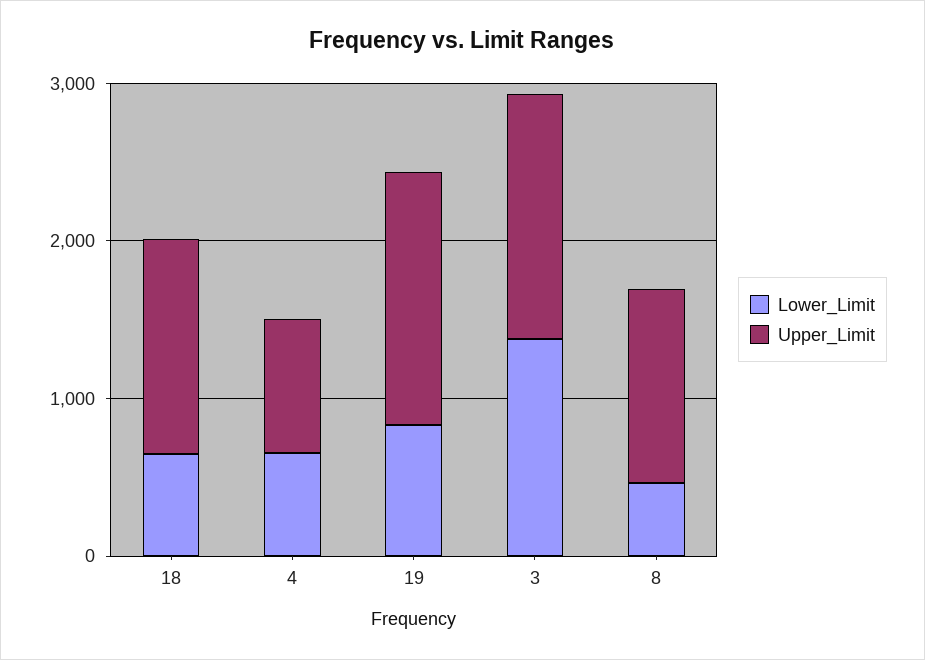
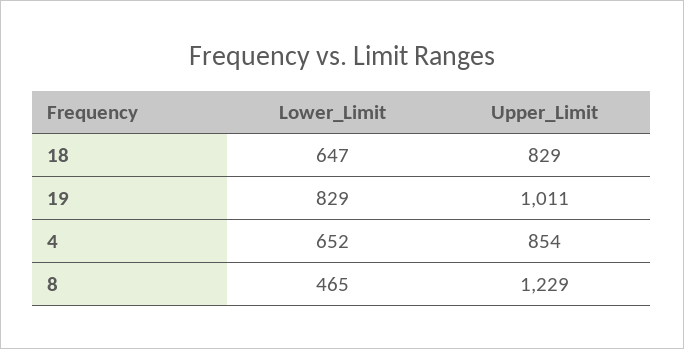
  {
    "Lower_Limit": {
      "18": 647,
      "4": 652,
      "19": 829,
-     "3": 1400,
      "8": 465
    },
    "Upper_Limit": {
-     "18": 1400,
+     "18": 829,
      "4": 854,
-     "19": 1600,
+     "19": 1011,
-     "3": 1600,
      "8": 1229
    }
  }

